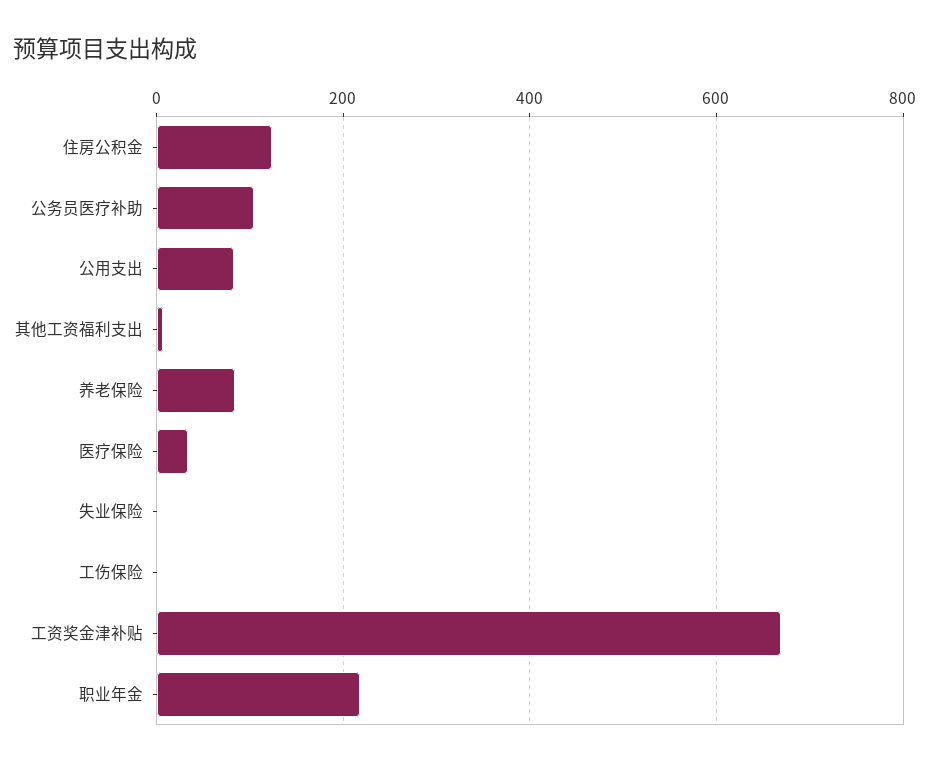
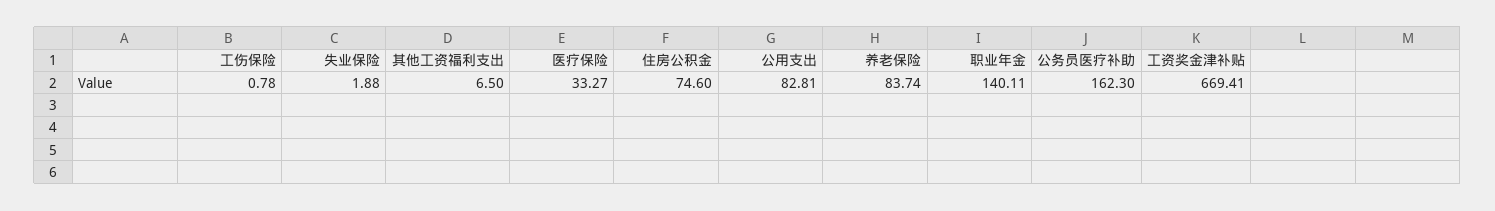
  {
-   "住房公积金": 120,
+   "住房公积金": 74.6,
-   "公务员医疗补助": 100,
+   "公务员医疗补助": 162.3,
    "公用支出": 82.81,
    "其他工资福利支出": 6.5,
    "养老保险": 83.74,
    "医疗保险": 33.27,
    "失业保险": 1.88,
    "工伤保险": 0.78,
    "工资奖金津补贴": 669.41,
-   "职业年金": 220
+   "职业年金": 140.11
  }

